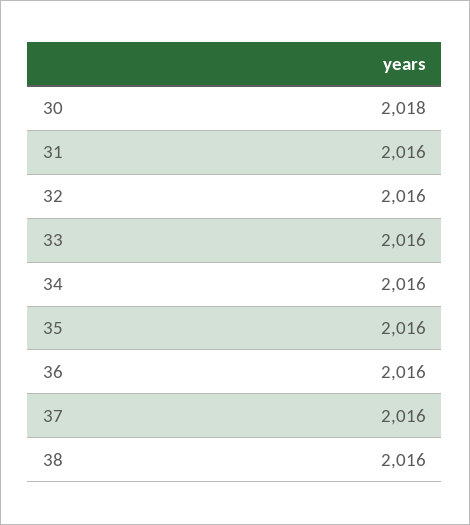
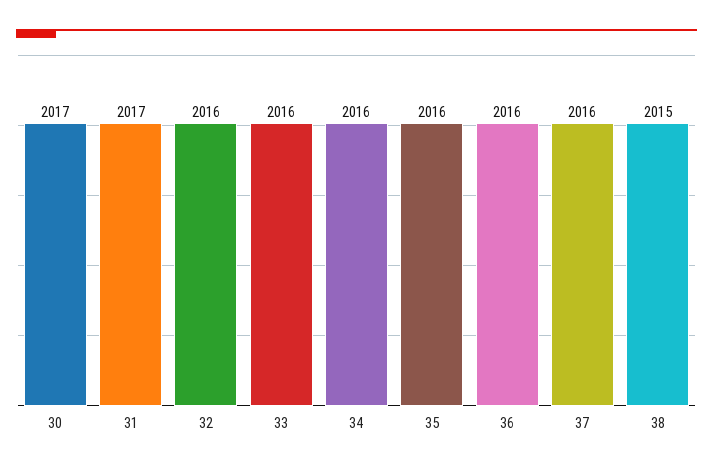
  {
-   "30": 2018,
+   "30": 2017,
-   "31": 2016,
+   "31": 2017,
    "32": 2016,
    "33": 2016,
    "34": 2016,
    "35": 2016,
    "36": 2016,
    "37": 2016,
-   "38": 2016
+   "38": 2015
  }

